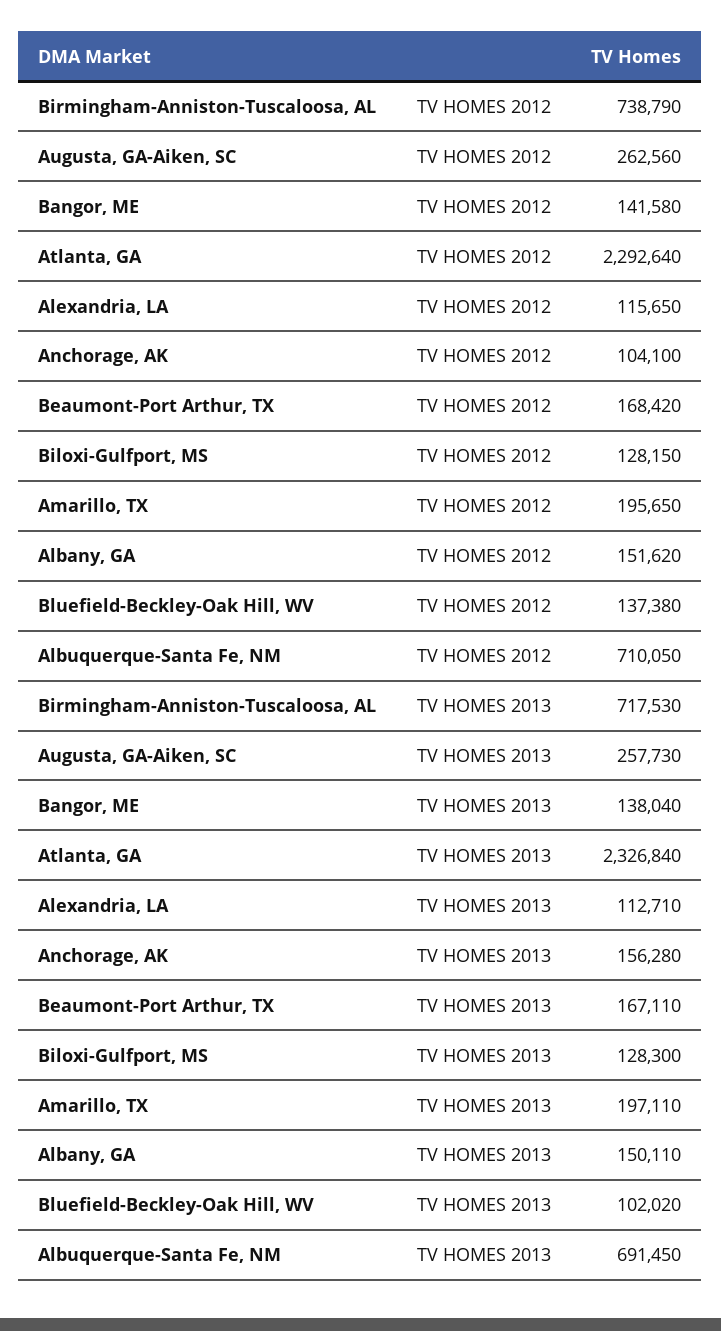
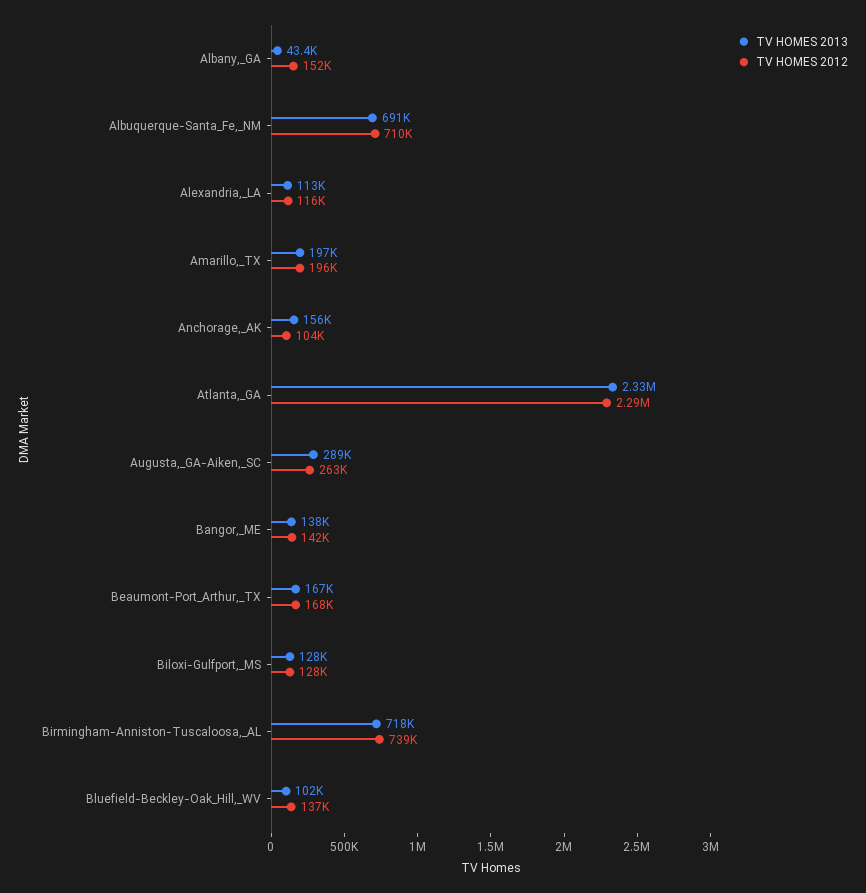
  {
    "TV HOMES 2012": {
      "Birmingham-Anniston-Tuscaloosa, AL": 738790,
      "Augusta, GA-Aiken, SC": 262560,
      "Bangor, ME": 141580,
      "Atlanta, GA": 2292640,
      "Alexandria, LA": 115650,
      "Anchorage, AK": 104100,
      "Beaumont-Port Arthur, TX": 168420,
      "Biloxi-Gulfport, MS": 128150,
      "Amarillo, TX": 195650,
      "Albany, GA": 151620,
      "Bluefield-Beckley-Oak Hill, WV": 137380,
      "Albuquerque-Santa Fe, NM": 710050
    },
    "TV HOMES 2013": {
      "Birmingham-Anniston-Tuscaloosa, AL": 717530,
-     "Augusta, GA-Aiken, SC": 257730,
+     "Augusta, GA-Aiken, SC": 289000,
      "Bangor, ME": 138040,
      "Atlanta, GA": 2326840,
      "Alexandria, LA": 112710,
      "Anchorage, AK": 156280,
      "Beaumont-Port Arthur, TX": 167110,
      "Biloxi-Gulfport, MS": 128300,
      "Amarillo, TX": 197110,
-     "Albany, GA": 150110,
+     "Albany, GA": 43400,
      "Bluefield-Beckley-Oak Hill, WV": 102020,
      "Albuquerque-Santa Fe, NM": 691450
    }
  }

